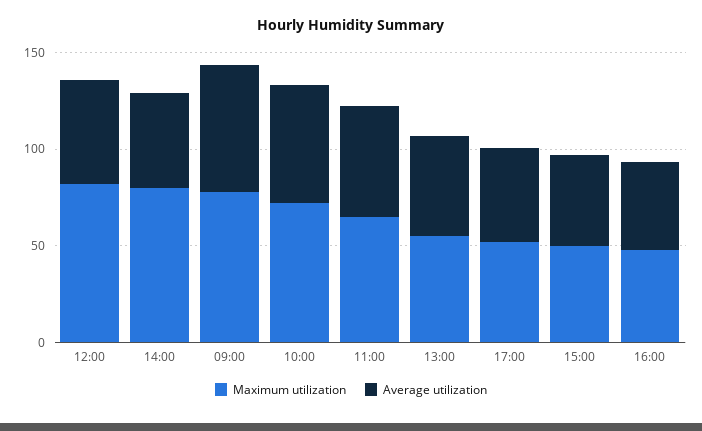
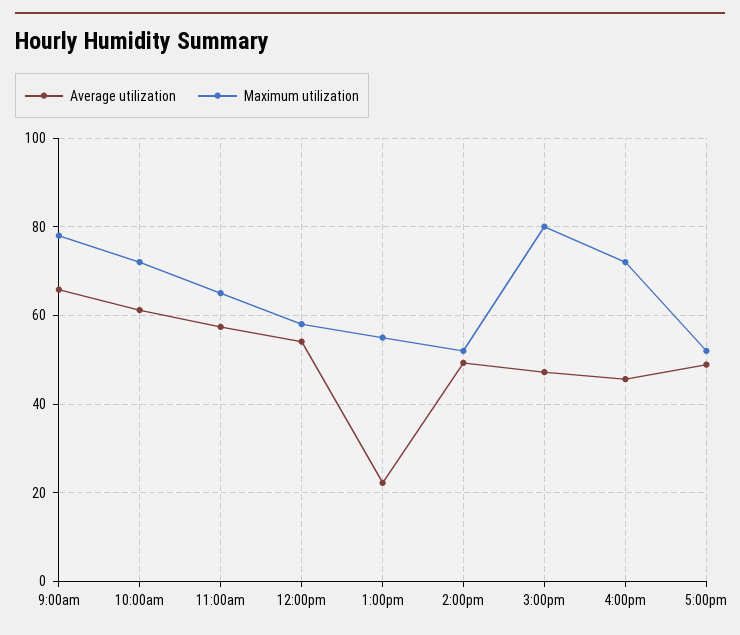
  {
    "Maximum utilization": {
-     "12:00": 80,
+     "12:00": 58,
-     "14:00": 80,
+     "14:00": 52,
      "09:00": 78,
      "10:00": 72,
      "11:00": 66,
      "13:00": 56,
      "17:00": 52,
-     "15:00": 50,
+     "15:00": 80,
-     "16:00": 50
+     "16:00": 72
    },
    "Average utilization": {
      "12:00": 54,
      "14:00": 50,
      "09:00": 66,
      "10:00": 62,
      "11:00": 58,
-     "13:00": 50,
+     "13:00": 22,
      "17:00": 48,
      "15:00": 48,
      "16:00": 46
    }
  }

